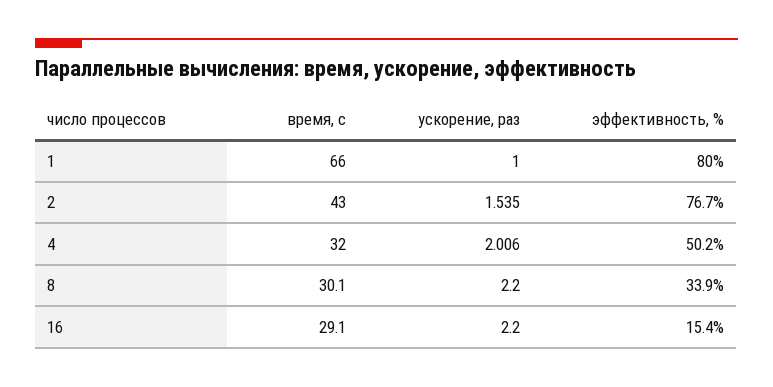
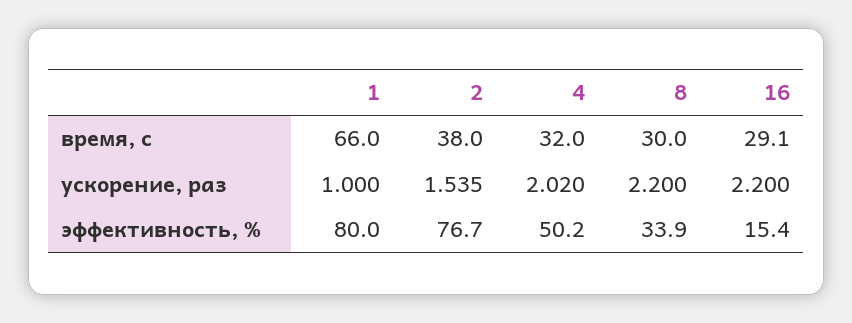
  {
    "время, с": {
      "1": 66,
-     "2": 43,
+     "2": 38,
      "4": 32,
-     "8": 30.1,
+     "8": 30,
      "16": 29.1
    },
    "ускорение, раз": {
      "1": 1,
      "2": 1.535,
-     "4": 2.006,
+     "4": 2.02,
      "8": 2.2,
      "16": 2.2
    },
    "эффективность, %": {
      "1": 80,
      "2": 76.7,
      "4": 50.2,
      "8": 33.9,
      "16": 15.4
    }
  }

